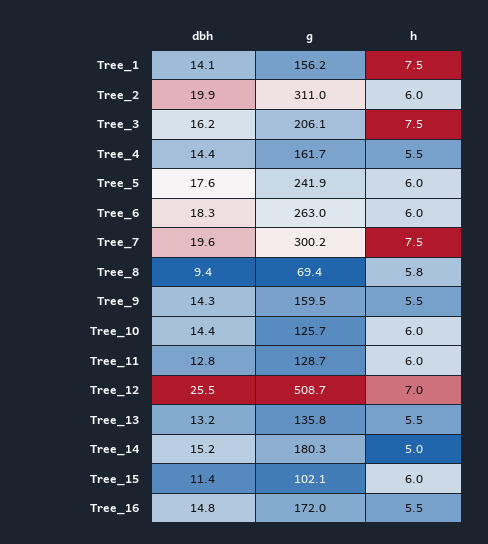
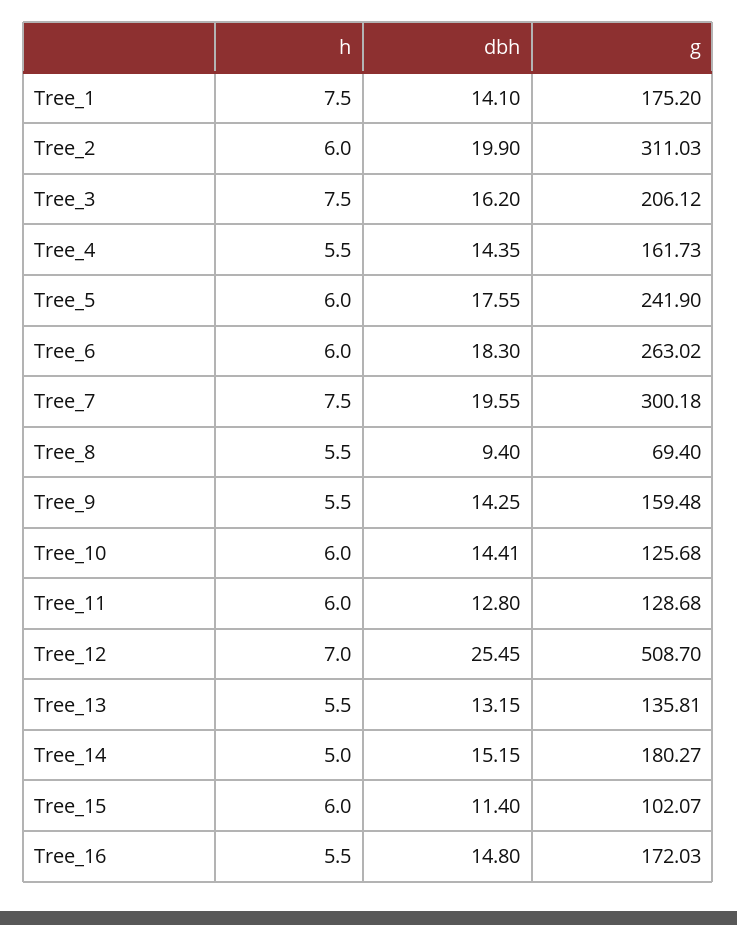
  {
    "dbh": {
      "Tree_1": 14.1,
      "Tree_2": 19.9,
      "Tree_3": 16.2,
      "Tree_4": 14.35,
      "Tree_5": 17.55,
      "Tree_6": 18.3,
      "Tree_7": 19.55,
      "Tree_8": 9.4,
      "Tree_9": 14.25,
      "Tree_10": 14.41,
      "Tree_11": 12.8,
      "Tree_12": 25.45,
      "Tree_13": 13.15,
      "Tree_14": 15.15,
      "Tree_15": 11.4,
      "Tree_16": 14.8
    },
    "g": {
-     "Tree_1": 156.2,
+     "Tree_1": 175.2,
      "Tree_2": 311.03,
      "Tree_3": 206.12,
      "Tree_4": 161.73,
      "Tree_5": 241.9,
      "Tree_6": 263.02,
      "Tree_7": 300.18,
      "Tree_8": 69.4,
      "Tree_9": 159.48,
      "Tree_10": 125.68,
      "Tree_11": 128.68,
      "Tree_12": 508.7,
      "Tree_13": 135.81,
      "Tree_14": 180.27,
      "Tree_15": 102.07,
      "Tree_16": 172.03
    },
    "h": {
      "Tree_1": 7.5,
      "Tree_2": 6,
      "Tree_3": 7.5,
      "Tree_4": 5.5,
      "Tree_5": 6,
      "Tree_6": 6,
      "Tree_7": 7.5,
-     "Tree_8": 5.8,
+     "Tree_8": 5.5,
      "Tree_9": 5.5,
      "Tree_10": 6,
      "Tree_11": 6,
      "Tree_12": 7,
      "Tree_13": 5.5,
      "Tree_14": 5,
      "Tree_15": 6,
      "Tree_16": 5.5
    }
  }

